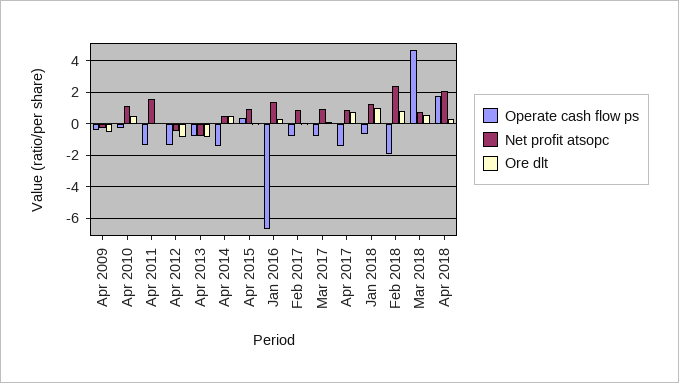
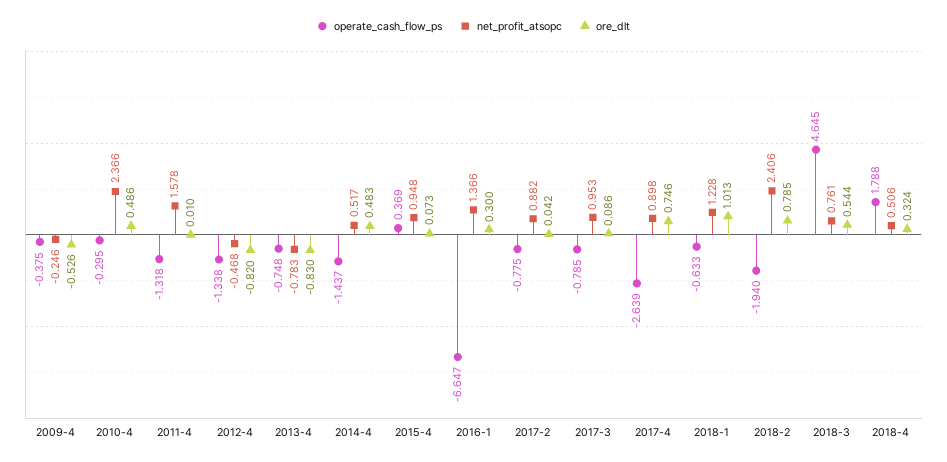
  {
    "Operate cash flow ps": {
      "Apr 2009": -0.375,
      "Apr 2010": -0.295,
      "Apr 2011": -1.318,
      "Apr 2012": -1.338,
      "Apr 2013": -0.748,
      "Apr 2014": -1.437,
      "Apr 2015": 0.369,
      "Jan 2016": -6.647,
      "Feb 2017": -0.775,
      "Mar 2017": -0.785,
-     "Apr 2017": -1.5,
+     "Apr 2017": -2.639,
      "Jan 2018": -0.633,
      "Feb 2018": -1.94,
      "Mar 2018": 4.645,
      "Apr 2018": 1.788
    },
    "Net profit atsopc": {
      "Apr 2009": -0.246,
-     "Apr 2010": 1,
+     "Apr 2010": 2.366,
      "Apr 2011": 1.578,
      "Apr 2012": -0.468,
      "Apr 2013": -0.783,
      "Apr 2014": 0.517,
      "Apr 2015": 0.948,
      "Jan 2016": 1.366,
      "Feb 2017": 0.882,
      "Mar 2017": 0.953,
      "Apr 2017": 0.898,
      "Jan 2018": 1.228,
      "Feb 2018": 2.406,
      "Mar 2018": 0.761,
-     "Apr 2018": 2
+     "Apr 2018": 0.506
    },
    "Ore dlt": {
      "Apr 2009": -0.526,
      "Apr 2010": 0.486,
      "Apr 2011": 0.01,
      "Apr 2012": -0.82,
      "Apr 2013": -0.83,
      "Apr 2014": 0.483,
      "Apr 2015": 0.073,
      "Jan 2016": 0.3,
      "Feb 2017": 0.042,
      "Mar 2017": 0.086,
      "Apr 2017": 0.746,
      "Jan 2018": 1.013,
      "Feb 2018": 0.785,
      "Mar 2018": 0.544,
      "Apr 2018": 0.324
    }
  }

